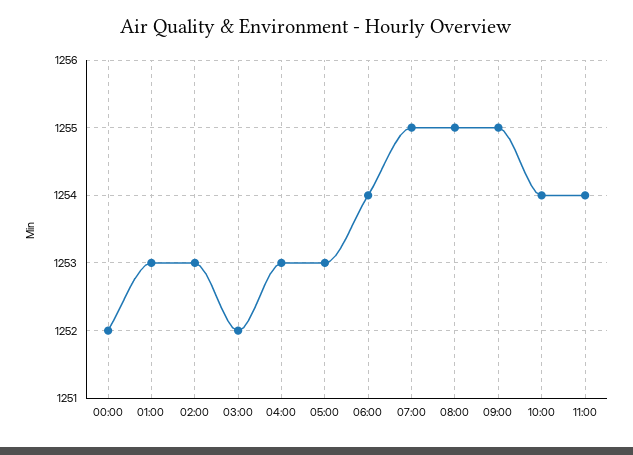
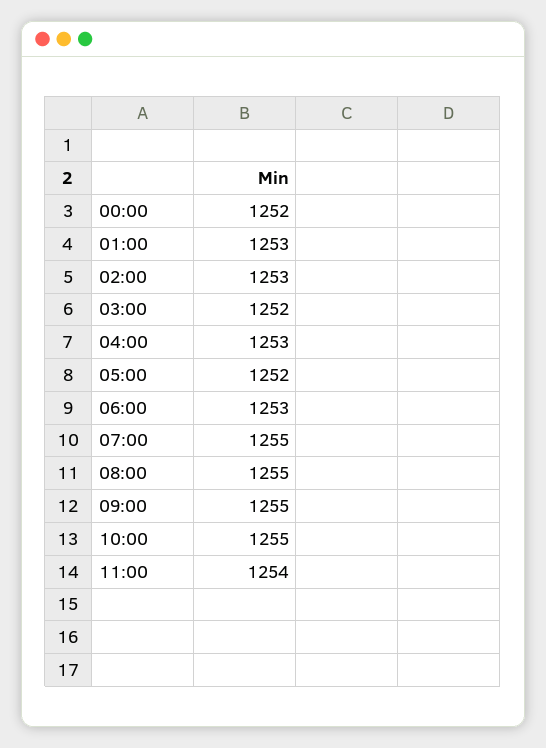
  {
    "00:00": 1252,
    "01:00": 1253,
    "02:00": 1253,
    "03:00": 1252,
    "04:00": 1253,
-   "05:00": 1253,
+   "05:00": 1252,
-   "06:00": 1254,
+   "06:00": 1253,
    "07:00": 1255,
    "08:00": 1255,
    "09:00": 1255,
-   "10:00": 1254,
+   "10:00": 1255,
    "11:00": 1254
  }

